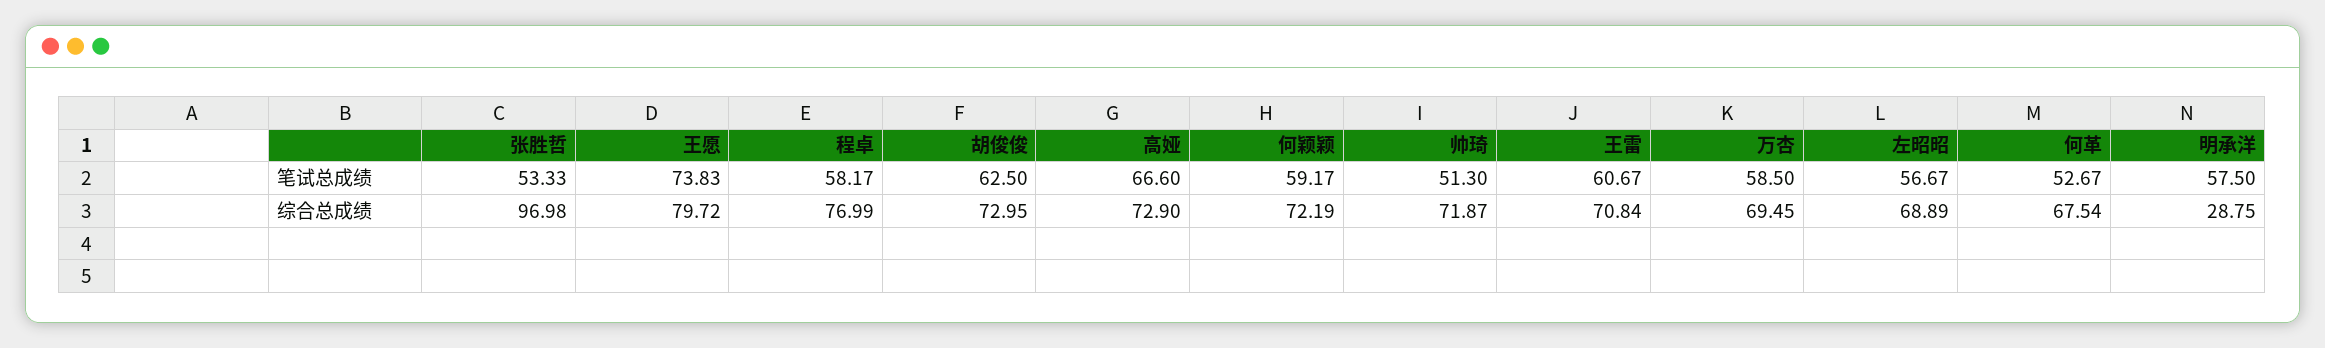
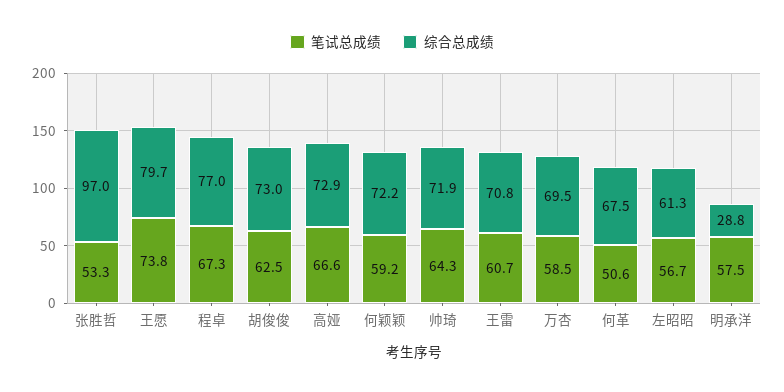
  {
    "笔试总成绩": {
      "张胜哲": 53.33,
      "王愿": 73.83,
-     "程卓": 58.17,
+     "程卓": 67.3,
      "胡俊俊": 62.5,
      "高娅": 66.6,
      "何颖颖": 59.17,
-     "帅琦": 51.3,
+     "帅琦": 64.3,
      "王雷": 60.67,
      "万杏": 58.5,
      "左昭昭": 56.67,
-     "何革": 52.67,
+     "何革": 50.6,
      "明承洋": 57.5
    },
    "综合总成绩": {
      "张胜哲": 96.98,
      "王愿": 79.72,
      "程卓": 76.99,
      "胡俊俊": 72.95,
      "高娅": 72.9,
      "何颖颖": 72.19,
      "帅琦": 71.87,
      "王雷": 70.84,
      "万杏": 69.45,
-     "左昭昭": 68.89,
+     "左昭昭": 61.3,
      "何革": 67.54,
      "明承洋": 28.75
    }
  }

